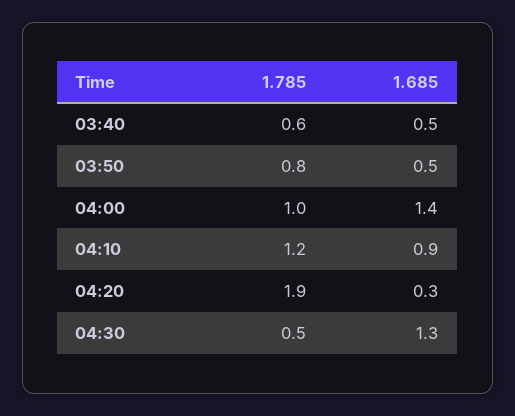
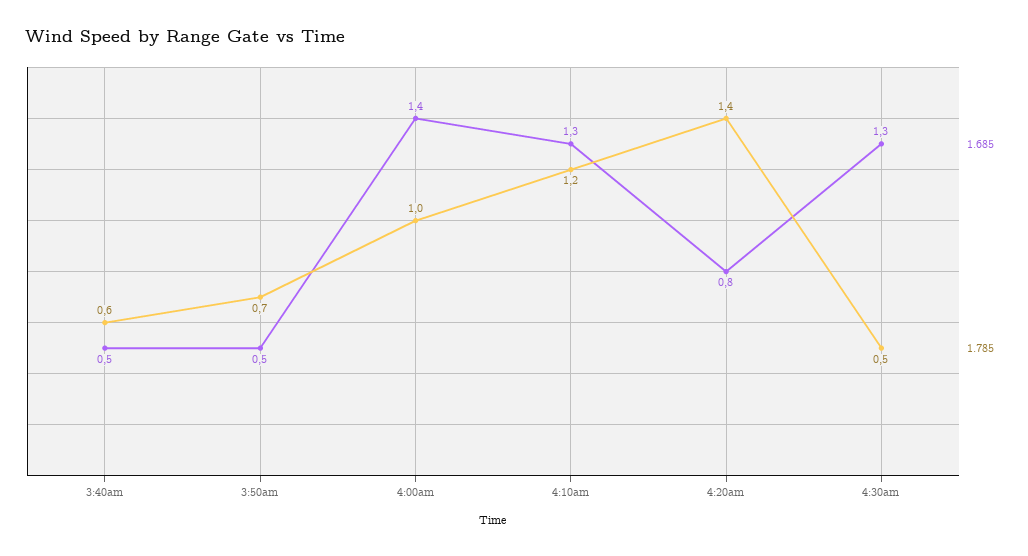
  {
    "1.785": {
      "03:40": 0.6,
-     "03:50": 0.8,
+     "03:50": 0.7,
      "04:00": 1,
      "04:10": 1.2,
-     "04:20": 1.9,
+     "04:20": 1.4,
      "04:30": 0.5
    },
    "1.685": {
      "03:40": 0.5,
      "03:50": 0.5,
      "04:00": 1.4,
-     "04:10": 0.9,
+     "04:10": 1.3,
-     "04:20": 0.3,
+     "04:20": 0.8,
      "04:30": 1.3
    }
  }

